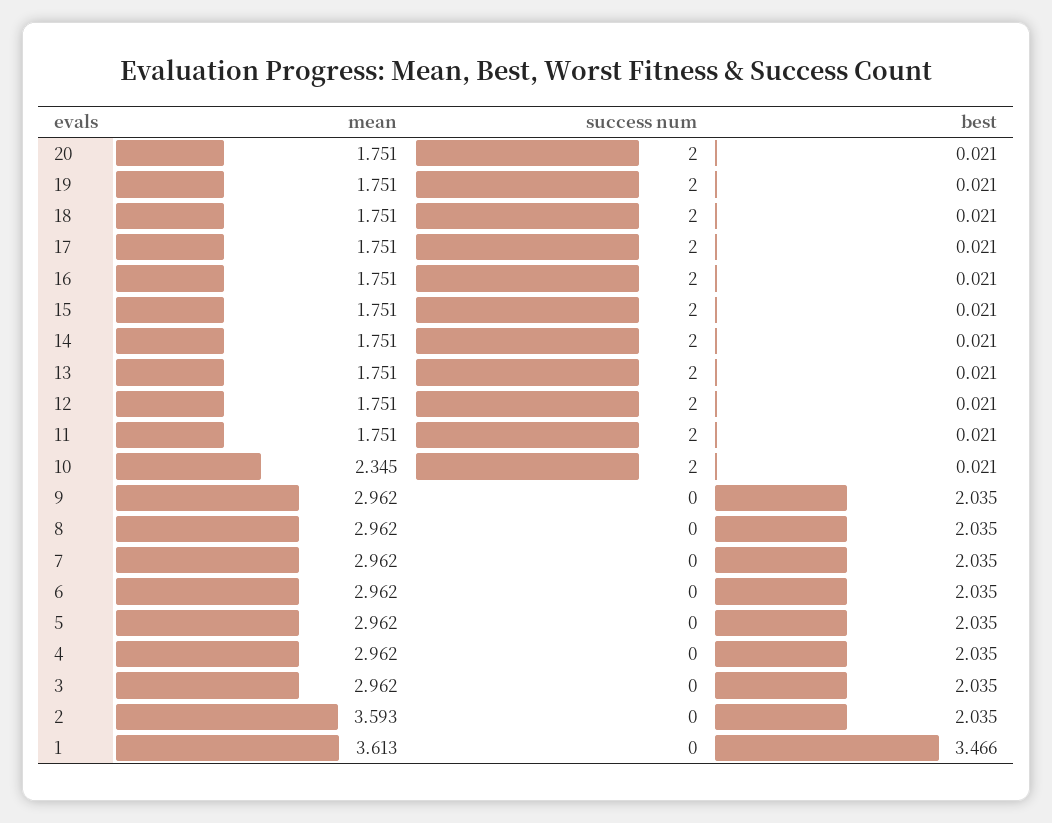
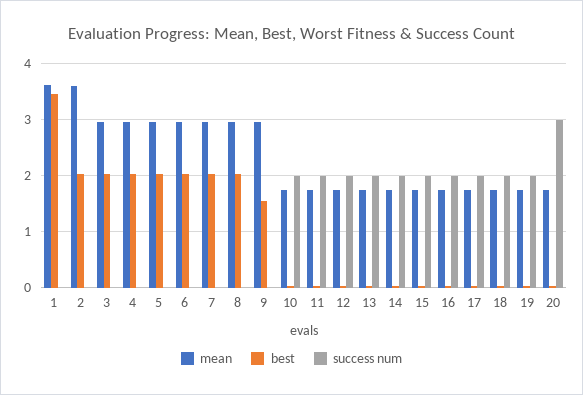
  {
    "mean": {
      "20": 1.751,
      "19": 1.751,
      "18": 1.751,
      "17": 1.751,
      "16": 1.751,
      "15": 1.751,
      "14": 1.751,
      "13": 1.751,
      "12": 1.751,
      "11": 1.751,
-     "10": 2.345,
+     "10": 1.8,
      "9": 2.962,
      "8": 2.962,
      "7": 2.962,
      "6": 2.962,
      "5": 2.962,
      "4": 2.962,
      "3": 2.962,
      "2": 3.593,
      "1": 3.613
    },
    "success num": {
-     "20": 2,
+     "20": 3,
      "19": 2,
      "18": 2,
      "17": 2,
      "16": 2,
      "15": 2,
      "14": 2,
      "13": 2,
      "12": 2,
      "11": 2,
      "10": 2,
      "9": 0,
      "8": 0,
      "7": 0,
      "6": 0,
      "5": 0,
      "4": 0,
      "3": 0,
      "2": 0,
      "1": 0
    },
    "best": {
      "20": 0.021,
      "19": 0.021,
      "18": 0.021,
      "17": 0.021,
      "16": 0.021,
      "15": 0.021,
      "14": 0.021,
      "13": 0.021,
      "12": 0.021,
      "11": 0.021,
      "10": 0.021,
-     "9": 2.035,
+     "9": 1.6,
      "8": 2.035,
      "7": 2.035,
      "6": 2.035,
      "5": 2.035,
      "4": 2.035,
      "3": 2.035,
      "2": 2.035,
      "1": 3.466
    }
  }

